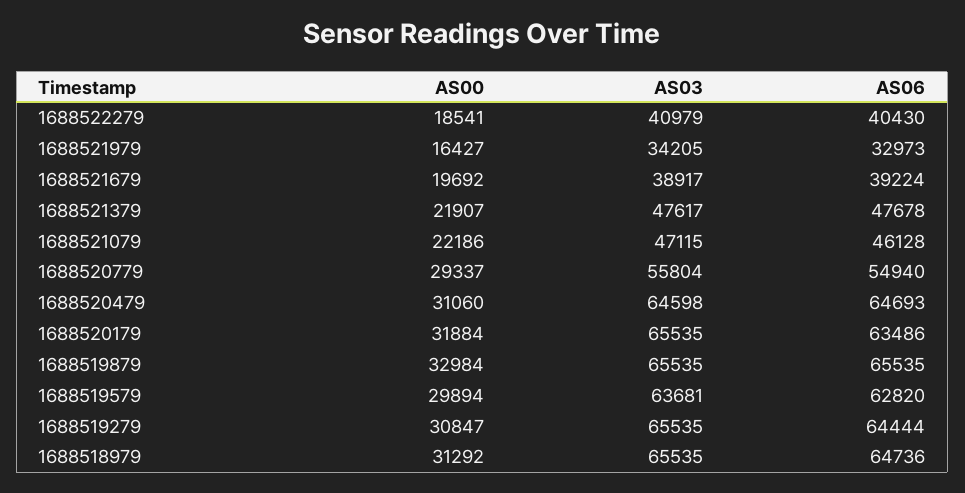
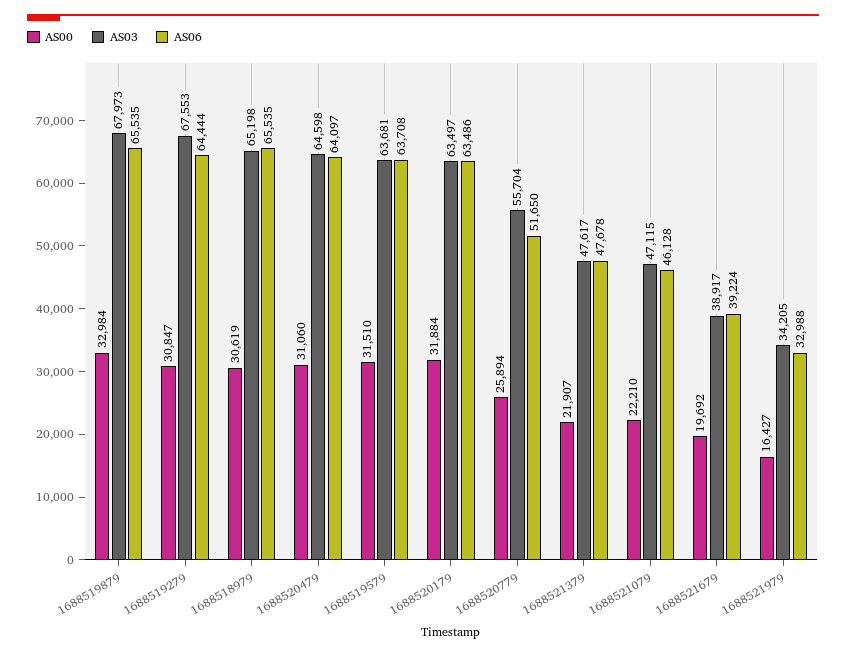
  {
    "AS00": {
-     "1688522279": 18541,
      "1688521979": 16427,
      "1688521679": 19692,
      "1688521379": 21907,
-     "1688521079": 22186,
+     "1688521079": 22210,
-     "1688520779": 29337,
+     "1688520779": 25894,
      "1688520479": 31060,
      "1688520179": 31884,
      "1688519879": 32984,
-     "1688519579": 29894,
+     "1688519579": 31510,
      "1688519279": 30847,
-     "1688518979": 31292
+     "1688518979": 30619
    },
    "AS03": {
-     "1688522279": 40979,
      "1688521979": 34205,
      "1688521679": 38917,
      "1688521379": 47617,
      "1688521079": 47115,
-     "1688520779": 55804,
+     "1688520779": 55704,
      "1688520479": 64598,
-     "1688520179": 65535,
+     "1688520179": 63497,
-     "1688519879": 65535,
+     "1688519879": 67973,
      "1688519579": 63681,
-     "1688519279": 65535,
+     "1688519279": 67553,
-     "1688518979": 65535
+     "1688518979": 65198
    },
    "AS06": {
-     "1688522279": 40430,
-     "1688521979": 32973,
+     "1688521979": 32988,
      "1688521679": 39224,
      "1688521379": 47678,
      "1688521079": 46128,
-     "1688520779": 54940,
+     "1688520779": 51650,
-     "1688520479": 64693,
+     "1688520479": 64097,
      "1688520179": 63486,
      "1688519879": 65535,
-     "1688519579": 62820,
+     "1688519579": 63708,
      "1688519279": 64444,
-     "1688518979": 64736
+     "1688518979": 65535
    }
  }

